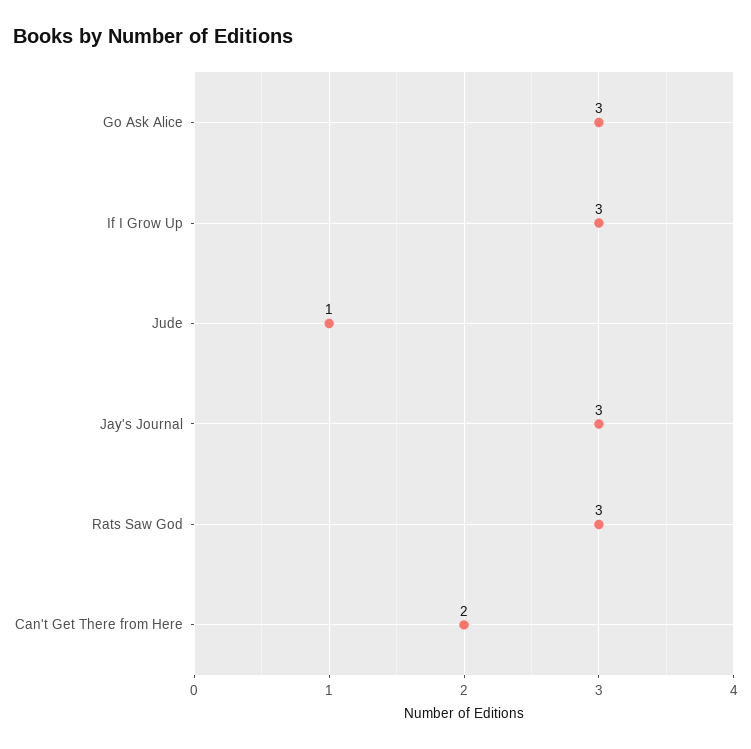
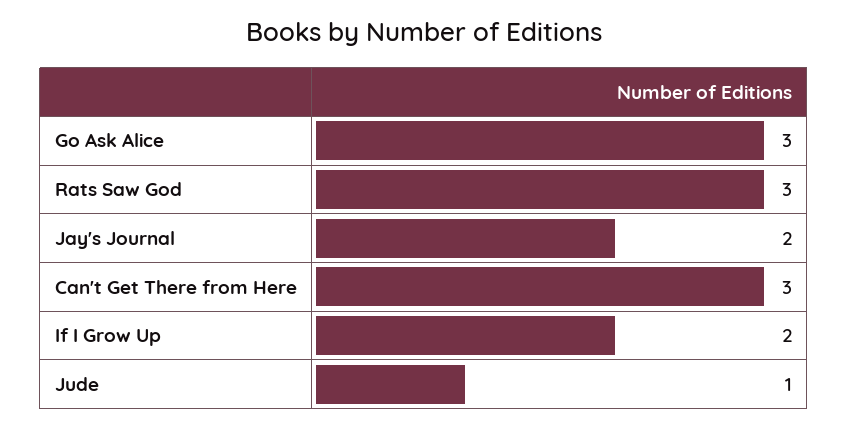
  {
    "Go Ask Alice": 3,
-   "If I Grow Up": 3,
+   "If I Grow Up": 2,
    "Jude": 1,
-   "Jay's Journal": 3,
+   "Jay's Journal": 2,
    "Rats Saw God": 3,
-   "Can't Get There from Here": 2
+   "Can't Get There from Here": 3
  }

